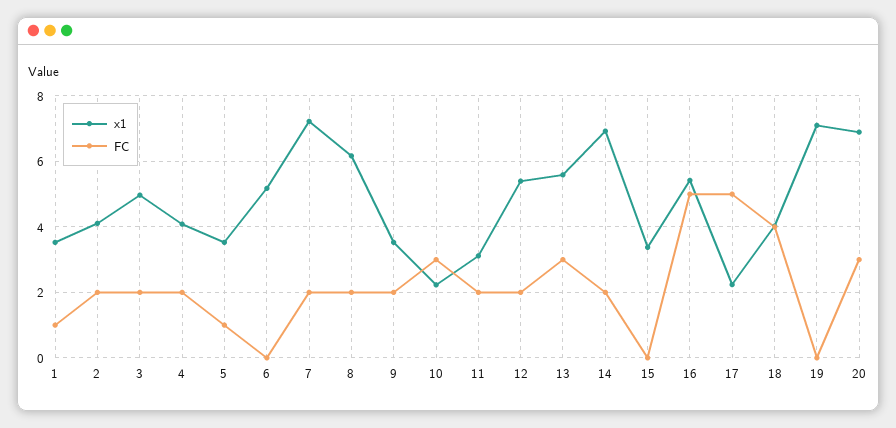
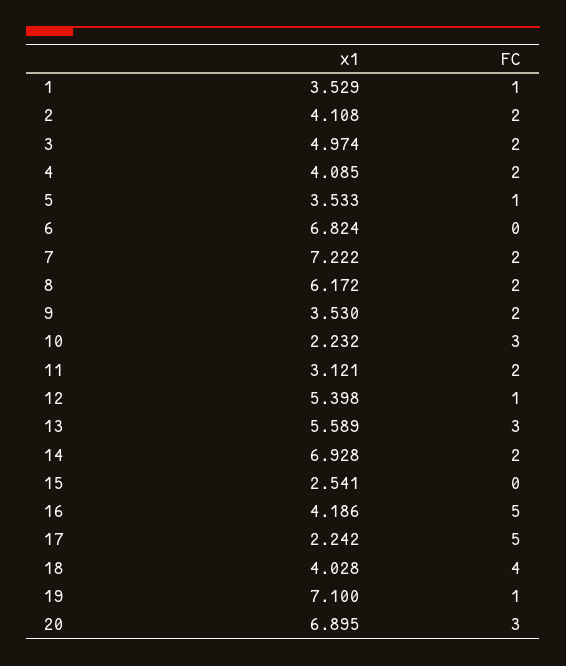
  {
    "x1": {
      "1": 3.529,
      "2": 4.108,
      "3": 4.974,
      "4": 4.085,
      "5": 3.533,
-     "6": 5.2,
+     "6": 6.824,
      "7": 7.222,
      "8": 6.172,
      "9": 3.53,
      "10": 2.232,
      "11": 3.121,
      "12": 5.398,
      "13": 5.589,
      "14": 6.928,
-     "15": 3.4,
+     "15": 2.541,
-     "16": 5.4,
+     "16": 4.186,
      "17": 2.242,
      "18": 4.028,
      "19": 7.1,
      "20": 6.895
    },
    "FC": {
      "1": 1,
      "2": 2,
      "3": 2,
      "4": 2,
      "5": 1,
      "6": 0,
      "7": 2,
      "8": 2,
      "9": 2,
      "10": 3,
      "11": 2,
-     "12": 2,
+     "12": 1,
      "13": 3,
      "14": 2,
      "15": 0,
      "16": 5,
      "17": 5,
      "18": 4,
-     "19": 0,
+     "19": 1,
      "20": 3
    }
  }

